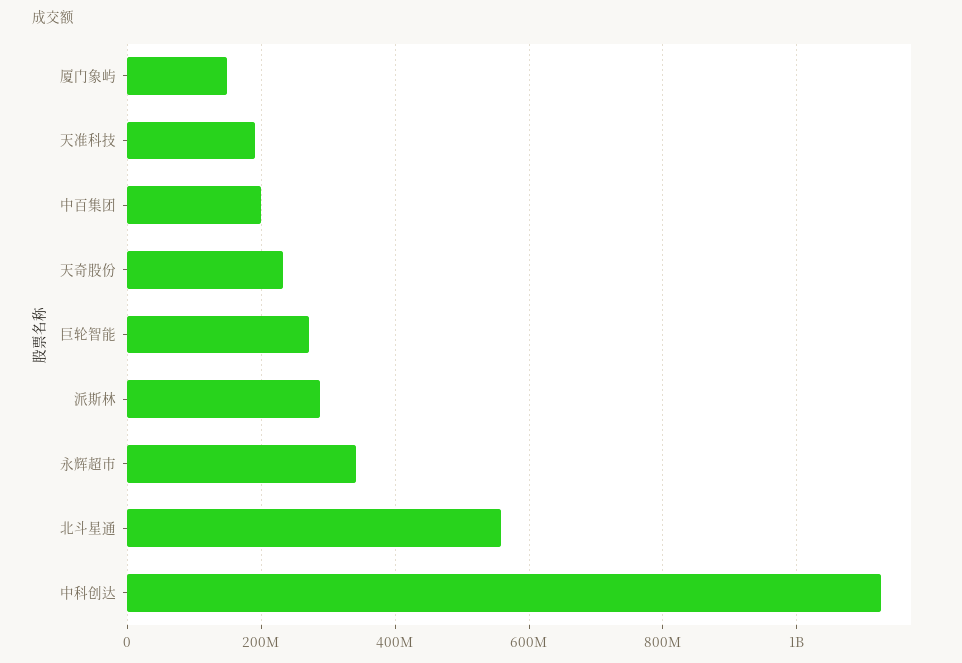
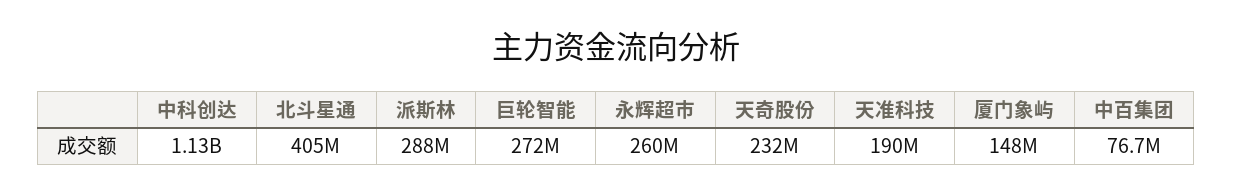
  {
    "厦门象屿": 148000000,
    "天准科技": 190000000,
-   "中百集团": 200000000,
+   "中百集团": 76700000,
    "天奇股份": 232000000,
    "巨轮智能": 272000000,
    "派斯林": 288000000,
-   "永辉超市": 340000000,
+   "永辉超市": 260000000,
-   "北斗星通": 560000000,
+   "北斗星通": 405000000,
    "中科创达": 1130000000
  }

